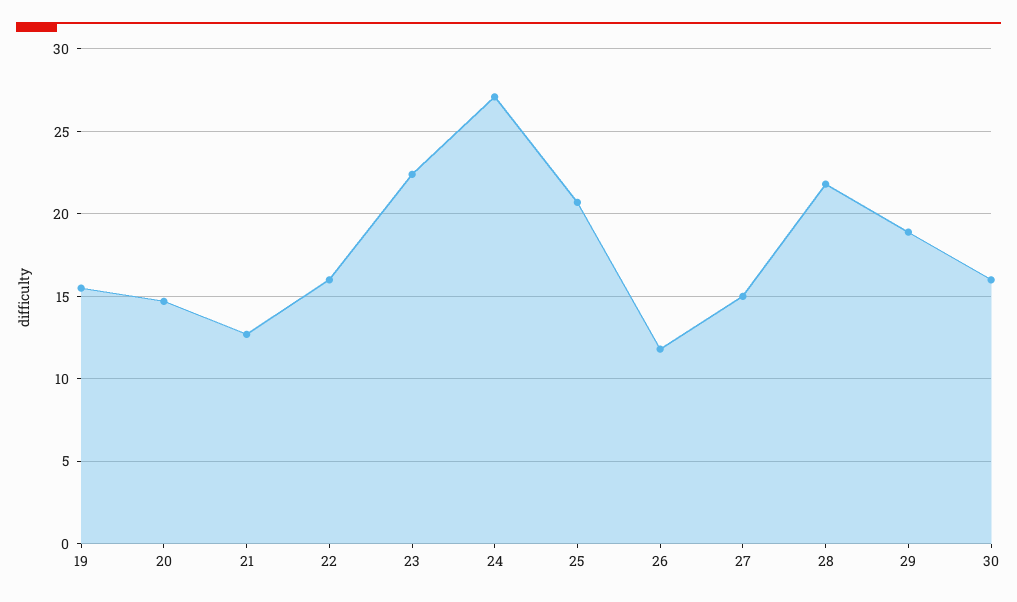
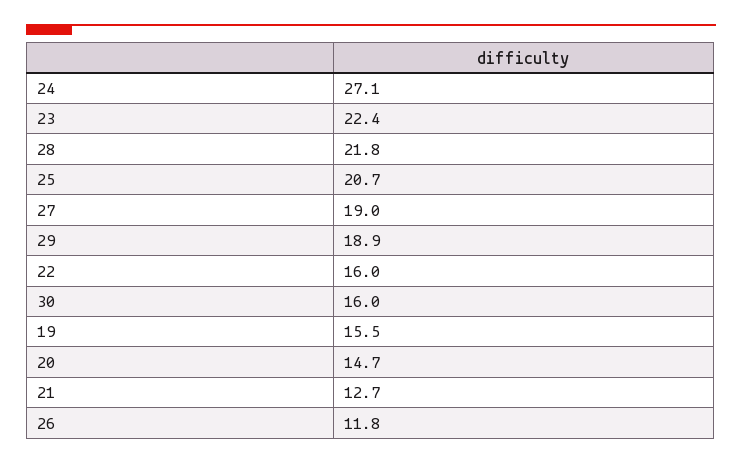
  {
    "19": 15.5,
    "20": 14.7,
    "21": 12.7,
    "22": 16,
    "23": 22.4,
    "24": 27.1,
    "25": 20.7,
    "26": 11.8,
-   "27": 15,
+   "27": 19,
    "28": 21.8,
    "29": 18.9,
    "30": 16
  }

